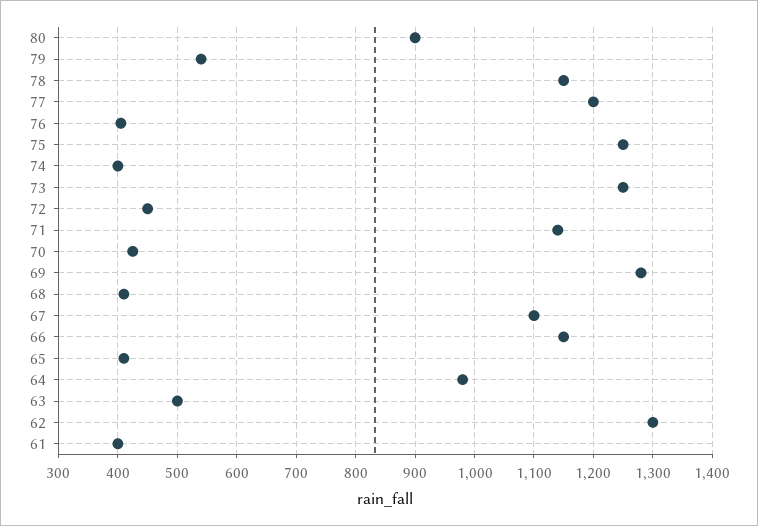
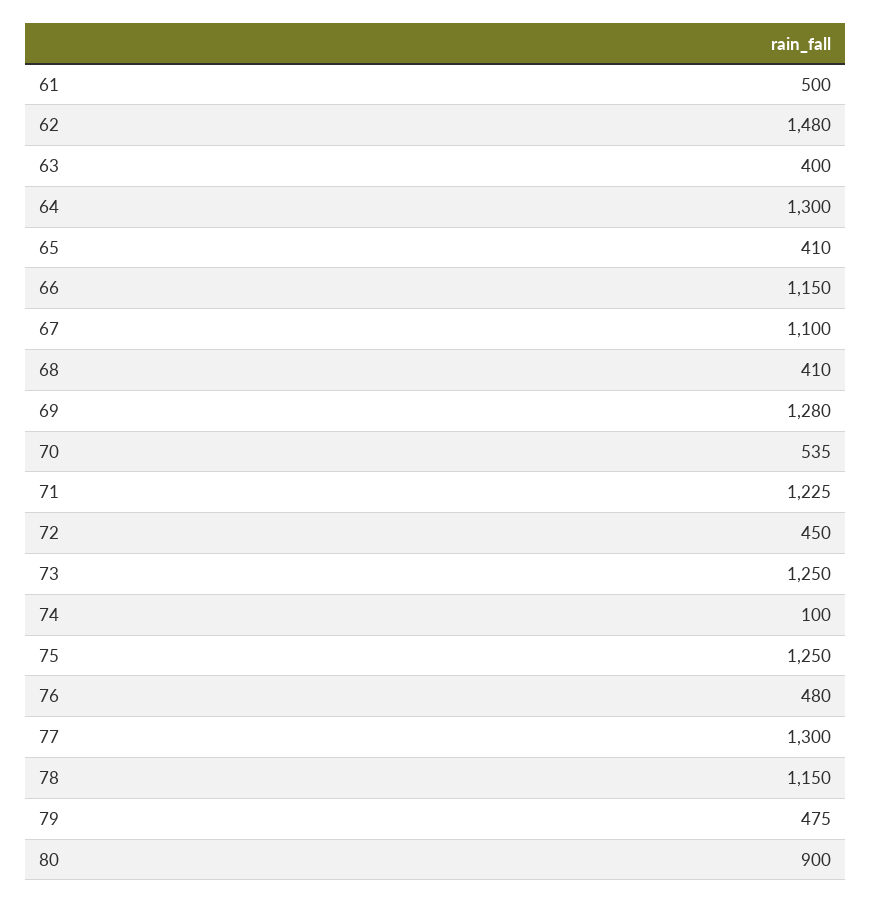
  {
    "80": 900,
-   "79": 540,
+   "79": 475,
    "78": 1150,
-   "77": 1200,
+   "77": 1300,
-   "76": 400,
+   "76": 480,
    "75": 1250,
-   "74": 400,
+   "74": 100,
    "73": 1250,
    "72": 450,
-   "71": 1140,
+   "71": 1225,
-   "70": 420,
+   "70": 535,
    "69": 1280,
    "68": 410,
    "67": 1100,
    "66": 1150,
    "65": 410,
-   "64": 980,
+   "64": 1300,
-   "63": 500,
+   "63": 400,
-   "62": 1300,
+   "62": 1480,
-   "61": 400
+   "61": 500
  }

